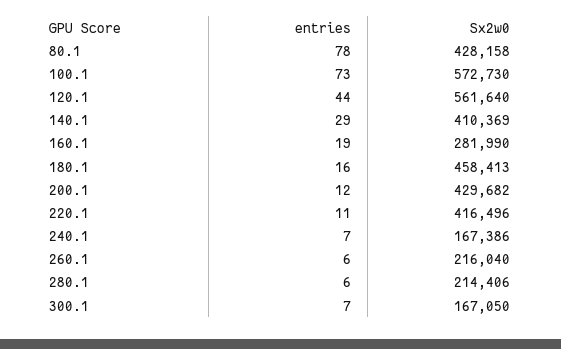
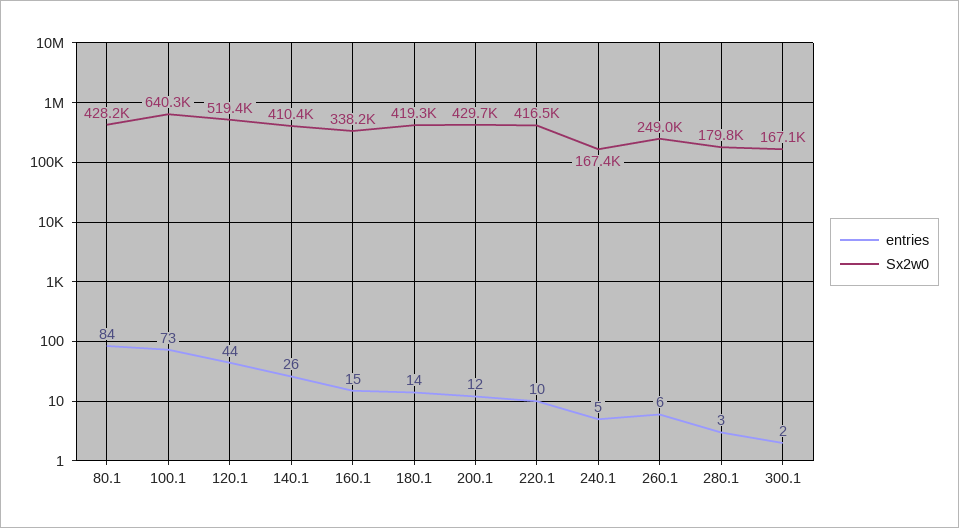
  {
    "entries": {
-     "80.1": 78,
+     "80.1": 84,
      "100.1": 73,
      "120.1": 44,
-     "140.1": 29,
+     "140.1": 26,
-     "160.1": 19,
+     "160.1": 15,
-     "180.1": 16,
+     "180.1": 14,
      "200.1": 12,
-     "220.1": 11,
+     "220.1": 10,
-     "240.1": 7,
+     "240.1": 5,
      "260.1": 6,
-     "280.1": 6,
+     "280.1": 3,
-     "300.1": 7
+     "300.1": 2
    },
    "Sx2w0": {
      "80.1": 428158,
-     "100.1": 572730,
+     "100.1": 640300,
-     "120.1": 561640,
+     "120.1": 519400,
      "140.1": 410369,
-     "160.1": 281990,
+     "160.1": 338200,
-     "180.1": 458413,
+     "180.1": 419300,
      "200.1": 429682,
      "220.1": 416496,
      "240.1": 167386,
-     "260.1": 216040,
+     "260.1": 249000,
-     "280.1": 214406,
+     "280.1": 179800,
      "300.1": 167050
    }
  }

